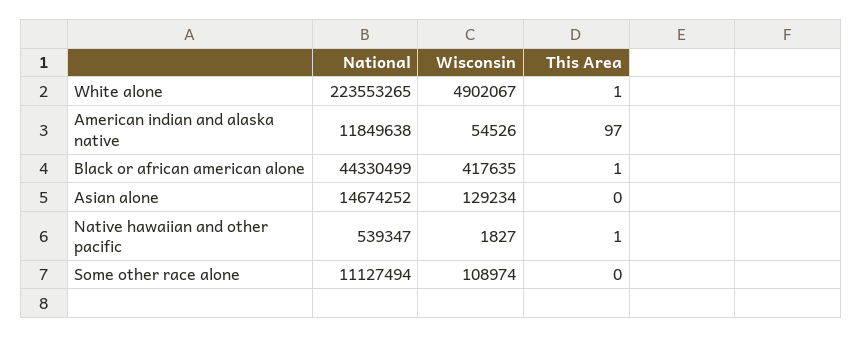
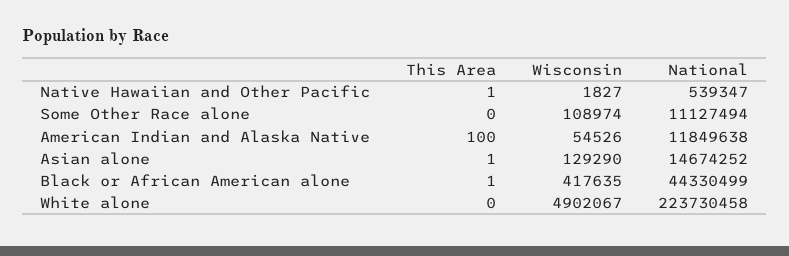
  {
    "National": {
-     "White alone": 223553265,
+     "White alone": 223730458,
      "American indian and alaska native": 11849638,
      "Black or african american alone": 44330499,
      "Asian alone": 14674252,
      "Native hawaiian and other pacific": 539347,
      "Some other race alone": 11127494
    },
    "Wisconsin": {
      "White alone": 4902067,
      "American indian and alaska native": 54526,
      "Black or african american alone": 417635,
-     "Asian alone": 129234,
+     "Asian alone": 129290,
      "Native hawaiian and other pacific": 1827,
      "Some other race alone": 108974
    },
    "This Area": {
-     "White alone": 1,
+     "White alone": 0,
-     "American indian and alaska native": 97,
+     "American indian and alaska native": 100,
      "Black or african american alone": 1,
-     "Asian alone": 0,
+     "Asian alone": 1,
      "Native hawaiian and other pacific": 1,
      "Some other race alone": 0
    }
  }

